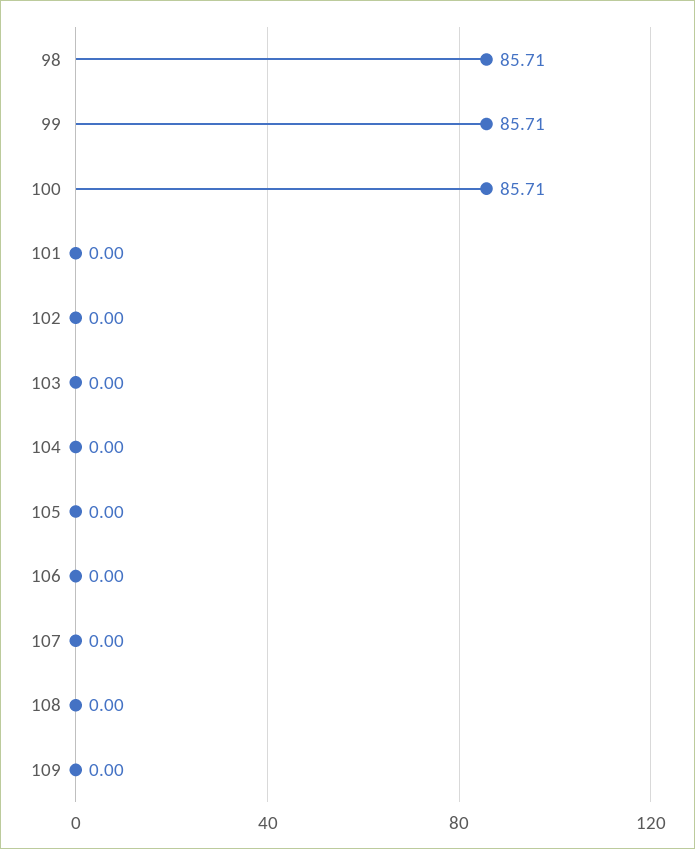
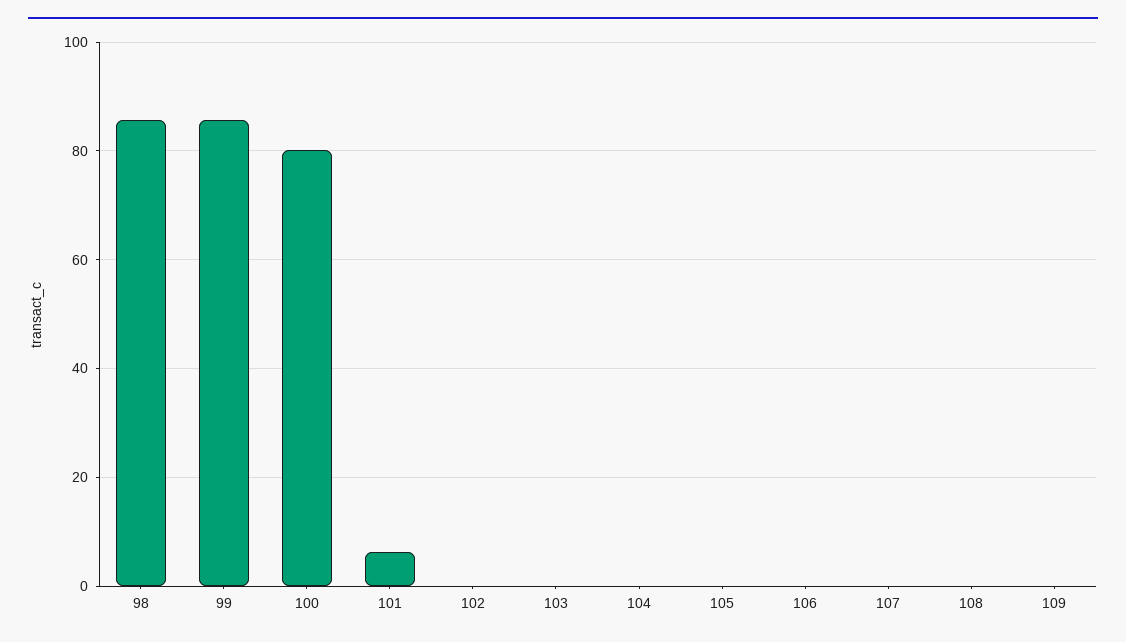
  {
    "98": 85.71,
    "99": 85.71,
-   "100": 85.71,
+   "100": 80,
-   "101": 0,
+   "101": 6,
    "102": 0,
    "103": 0,
    "104": 0,
    "105": 0,
    "106": 0,
    "107": 0,
    "108": 0,
    "109": 0
  }

